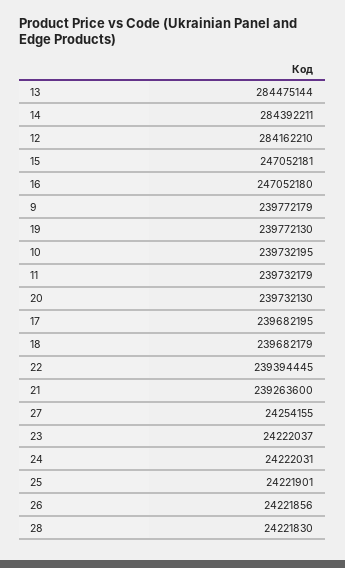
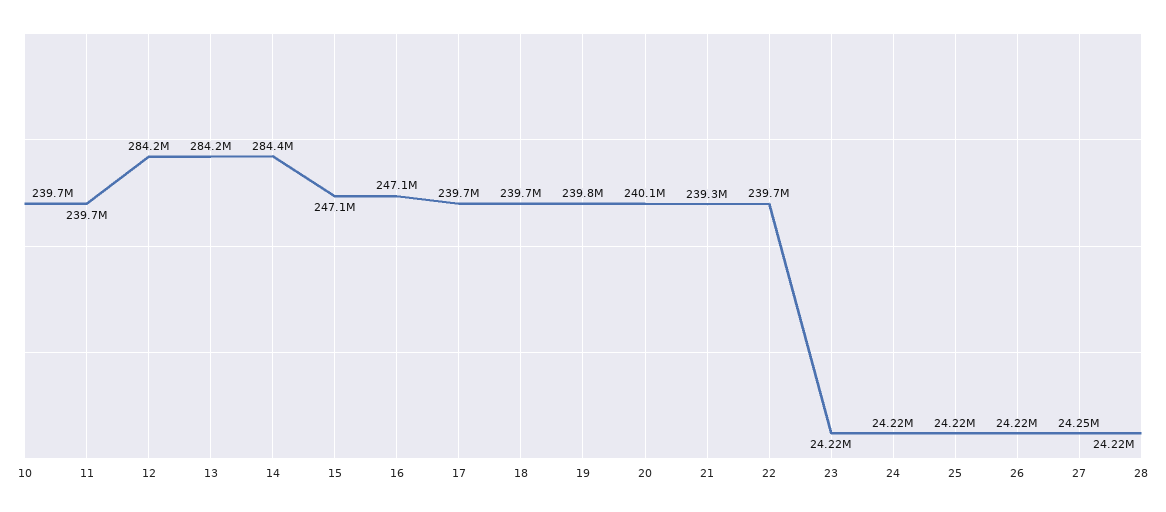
  {
-   "13": 284475144,
+   "13": 284200000,
    "14": 284392211,
    "12": 284162210,
    "15": 247052181,
    "16": 247052180,
-   "9": 239772179,
    "19": 239772130,
    "10": 239732195,
    "11": 239732179,
-   "20": 239732130,
+   "20": 240100000,
    "17": 239682195,
    "18": 239682179,
-   "22": 239394445,
+   "22": 239700000,
    "21": 239263600,
    "27": 24254155,
    "23": 24222037,
    "24": 24222031,
    "25": 24221901,
    "26": 24221856,
    "28": 24221830
  }

